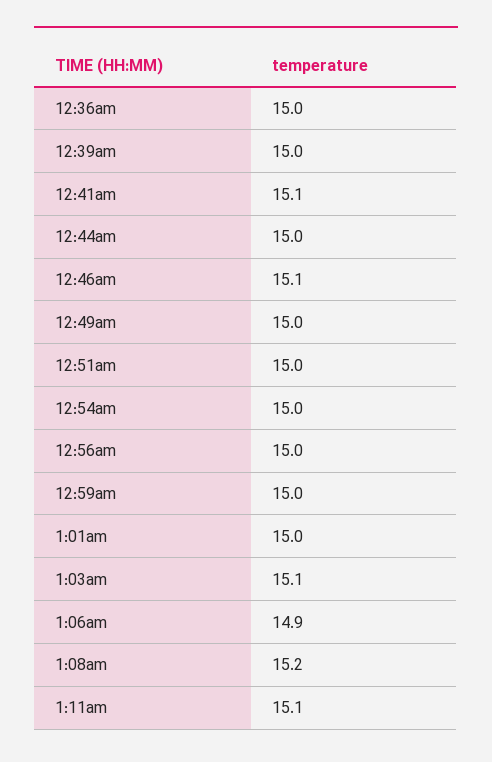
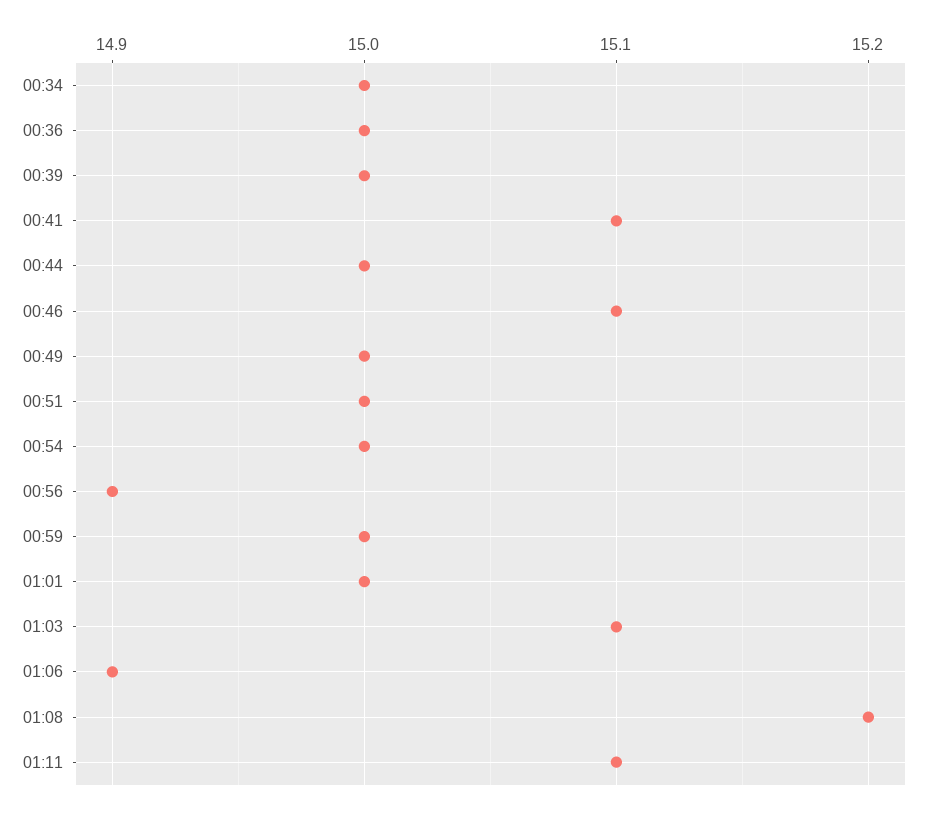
  {
    "12:36am": 15,
    "12:39am": 15,
    "12:41am": 15.1,
    "12:44am": 15,
    "12:46am": 15.1,
    "12:49am": 15,
    "12:51am": 15,
    "12:54am": 15,
-   "12:56am": 15,
+   "12:56am": 14.9,
    "12:59am": 15,
    "1:01am": 15,
    "1:03am": 15.1,
    "1:06am": 14.9,
    "1:08am": 15.2,
-   "1:11am": 15.1
+   "1:11am": 15.1,
+   "00:34": 15
  }

